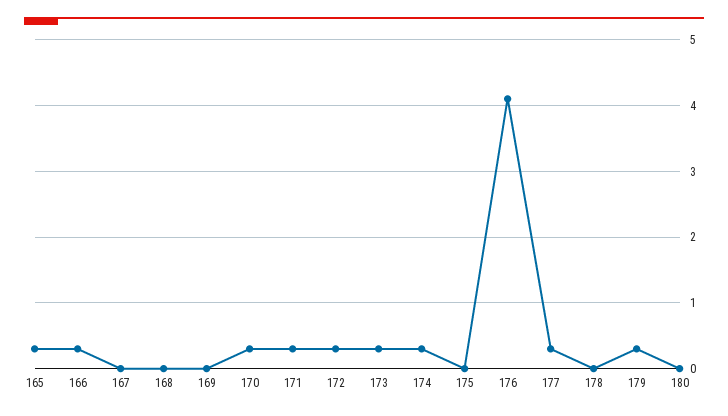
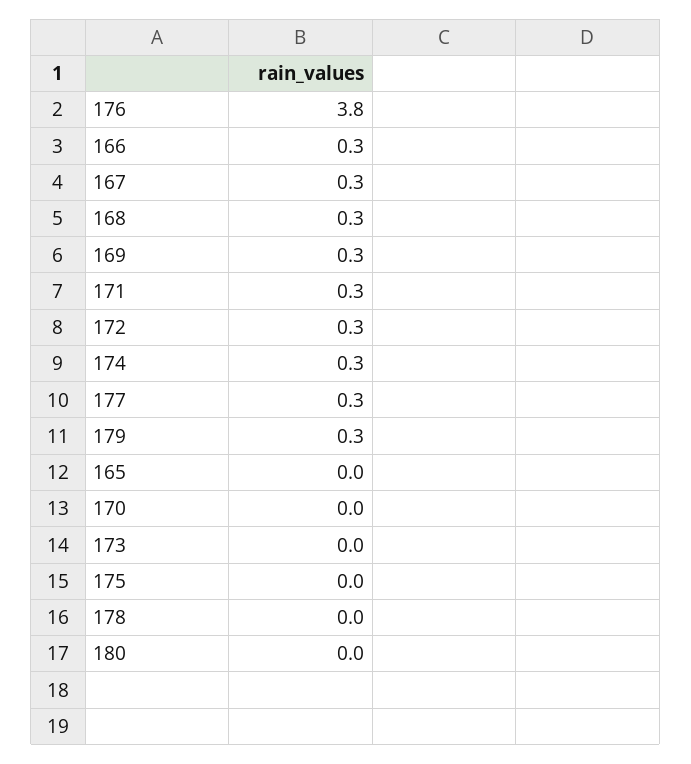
  {
-   "165": 0.3,
+   "165": 0,
    "166": 0.3,
-   "167": 0,
+   "167": 0.3,
-   "168": 0,
+   "168": 0.3,
-   "169": 0,
+   "169": 0.3,
-   "170": 0.3,
+   "170": 0,
    "171": 0.3,
    "172": 0.3,
-   "173": 0.3,
+   "173": 0,
    "174": 0.3,
    "175": 0,
-   "176": 4.1,
+   "176": 3.8,
    "177": 0.3,
    "178": 0,
    "179": 0.3,
    "180": 0
  }

